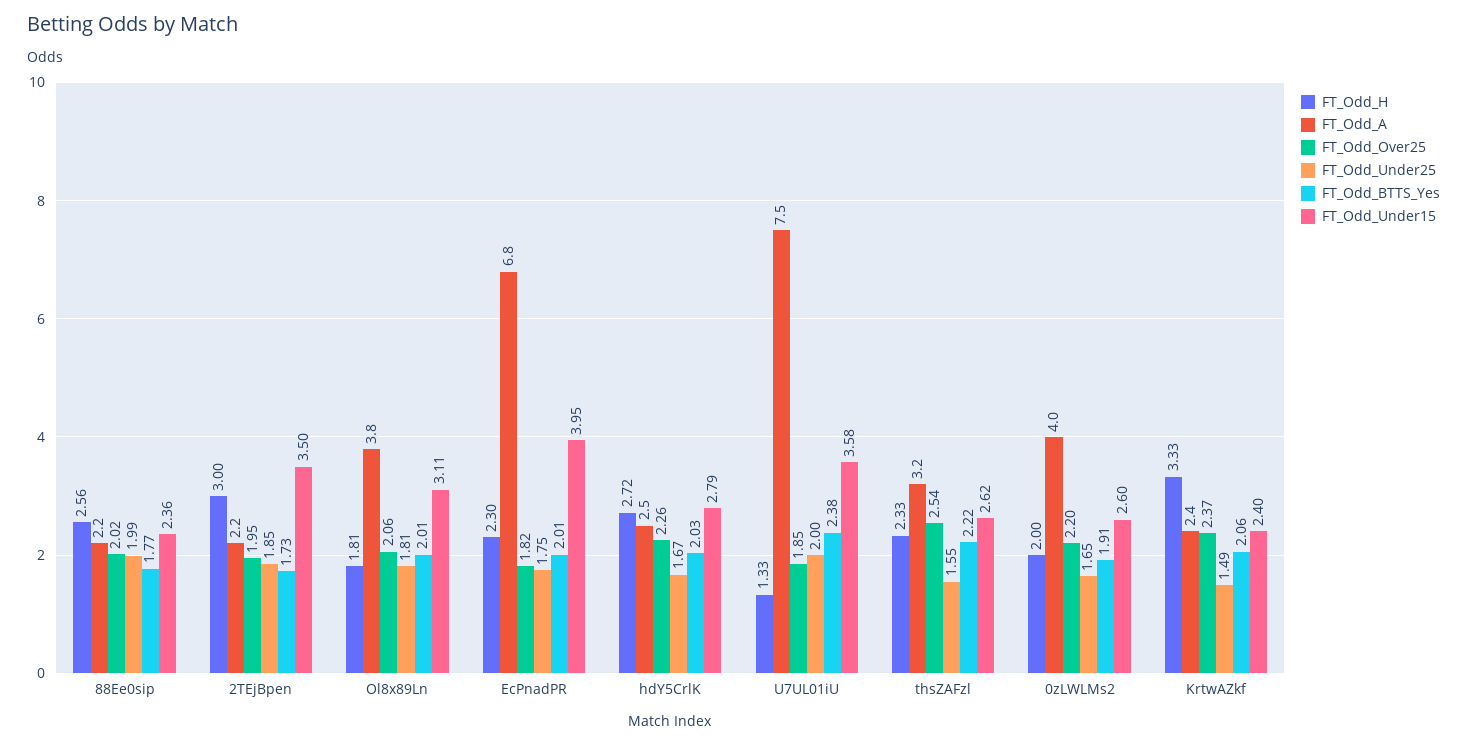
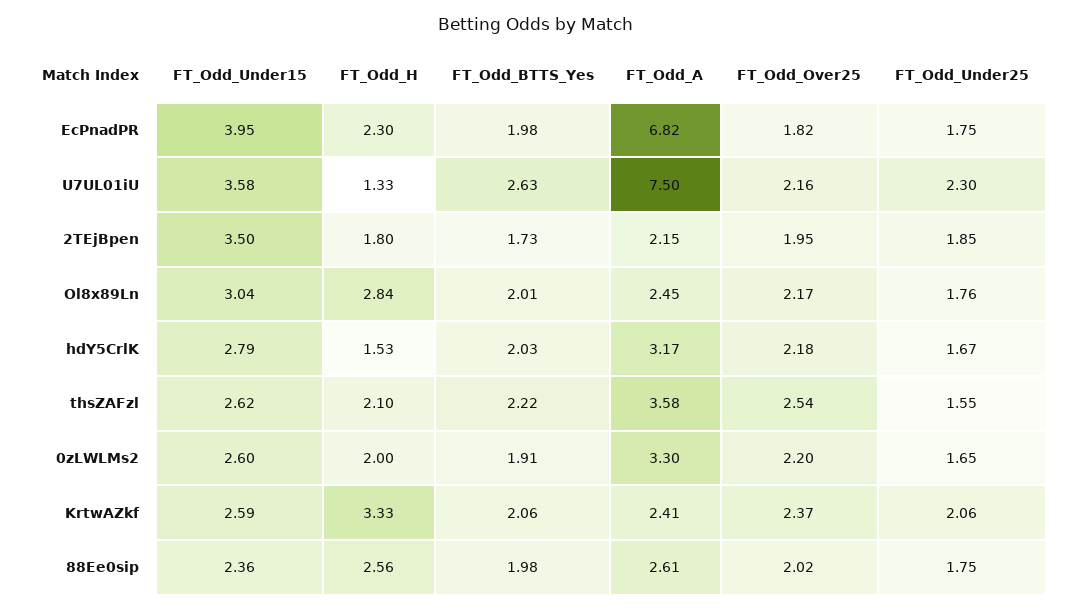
  {
    "FT_Odd_H": {
      "88Ee0sip": 2.56,
-     "2TEjBpen": 3,
+     "2TEjBpen": 1.8,
-     "Ol8x89Ln": 1.81,
+     "Ol8x89Ln": 2.84,
      "EcPnadPR": 2.3,
-     "hdY5CrlK": 2.72,
+     "hdY5CrlK": 1.53,
      "U7UL01iU": 1.33,
-     "thsZAFzl": 2.33,
+     "thsZAFzl": 2.1,
      "0zLWLMs2": 2,
      "KrtwAZkf": 3.33
    },
    "FT_Odd_A": {
-     "88Ee0sip": 2.2,
+     "88Ee0sip": 2.61,
      "2TEjBpen": 2.15,
-     "Ol8x89Ln": 3.8,
+     "Ol8x89Ln": 2.45,
      "EcPnadPR": 6.82,
-     "hdY5CrlK": 2.5,
+     "hdY5CrlK": 3.17,
      "U7UL01iU": 7.5,
-     "thsZAFzl": 3.2,
+     "thsZAFzl": 3.58,
-     "0zLWLMs2": 4,
+     "0zLWLMs2": 3.3,
      "KrtwAZkf": 2.41
    },
    "FT_Odd_Over25": {
      "88Ee0sip": 2.02,
      "2TEjBpen": 1.95,
-     "Ol8x89Ln": 2.06,
+     "Ol8x89Ln": 2.17,
      "EcPnadPR": 1.82,
-     "hdY5CrlK": 2.26,
+     "hdY5CrlK": 2.18,
-     "U7UL01iU": 1.85,
+     "U7UL01iU": 2.16,
      "thsZAFzl": 2.54,
      "0zLWLMs2": 2.2,
      "KrtwAZkf": 2.37
    },
    "FT_Odd_Under25": {
-     "88Ee0sip": 1.99,
+     "88Ee0sip": 1.75,
      "2TEjBpen": 1.85,
-     "Ol8x89Ln": 1.81,
+     "Ol8x89Ln": 1.76,
      "EcPnadPR": 1.75,
      "hdY5CrlK": 1.67,
-     "U7UL01iU": 2,
+     "U7UL01iU": 2.3,
      "thsZAFzl": 1.55,
      "0zLWLMs2": 1.65,
-     "KrtwAZkf": 1.49
+     "KrtwAZkf": 2.06
    },
    "FT_Odd_BTTS_Yes": {
-     "88Ee0sip": 1.77,
+     "88Ee0sip": 1.98,
      "2TEjBpen": 1.73,
      "Ol8x89Ln": 2.01,
-     "EcPnadPR": 2.01,
+     "EcPnadPR": 1.98,
      "hdY5CrlK": 2.03,
-     "U7UL01iU": 2.38,
+     "U7UL01iU": 2.63,
      "thsZAFzl": 2.22,
      "0zLWLMs2": 1.91,
      "KrtwAZkf": 2.06
    },
    "FT_Odd_Under15": {
      "88Ee0sip": 2.36,
      "2TEjBpen": 3.5,
-     "Ol8x89Ln": 3.11,
+     "Ol8x89Ln": 3.04,
      "EcPnadPR": 3.95,
      "hdY5CrlK": 2.79,
      "U7UL01iU": 3.58,
      "thsZAFzl": 2.62,
      "0zLWLMs2": 2.6,
-     "KrtwAZkf": 2.4
+     "KrtwAZkf": 2.59
    }
  }

